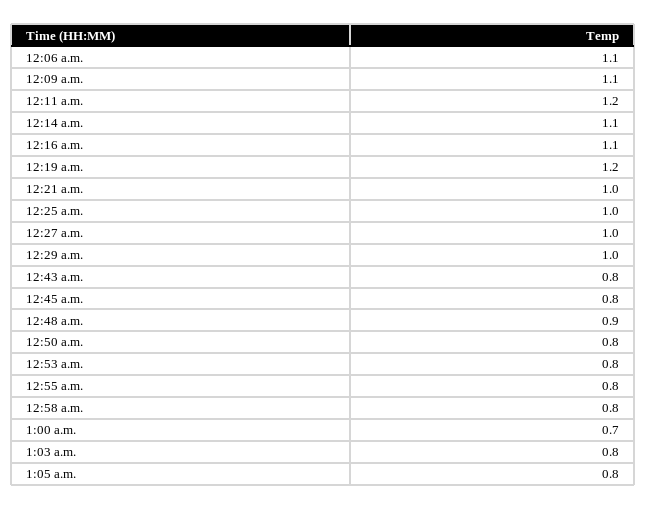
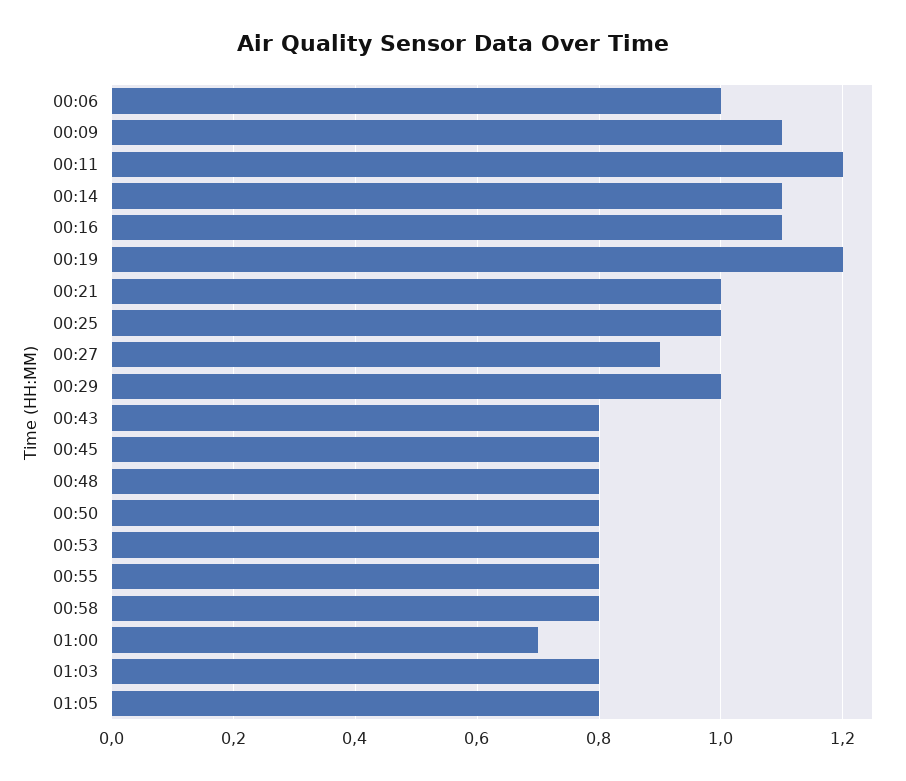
  {
-   "12:06 a.m.": 1.1,
+   "12:06 a.m.": 1,
    "12:09 a.m.": 1.1,
    "12:11 a.m.": 1.2,
    "12:14 a.m.": 1.1,
    "12:16 a.m.": 1.1,
    "12:19 a.m.": 1.2,
    "12:21 a.m.": 1,
    "12:25 a.m.": 1,
-   "12:27 a.m.": 1,
+   "12:27 a.m.": 0.9,
    "12:29 a.m.": 1,
    "12:43 a.m.": 0.8,
    "12:45 a.m.": 0.8,
-   "12:48 a.m.": 0.9,
+   "12:48 a.m.": 0.8,
    "12:50 a.m.": 0.8,
    "12:53 a.m.": 0.8,
    "12:55 a.m.": 0.8,
    "12:58 a.m.": 0.8,
    "1:00 a.m.": 0.7,
    "1:03 a.m.": 0.8,
    "1:05 a.m.": 0.8
  }

